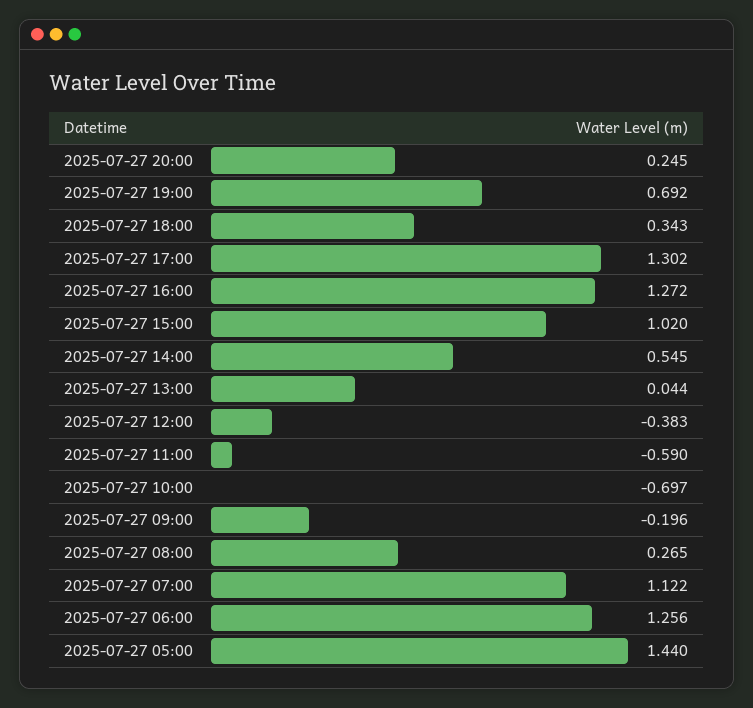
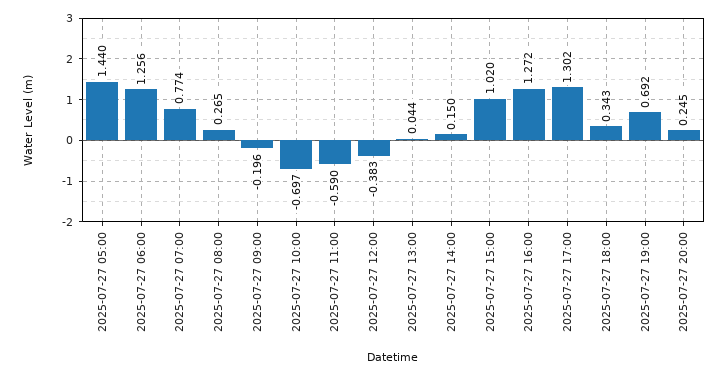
  {
    "2025-07-27 20:00": 0.245,
    "2025-07-27 19:00": 0.692,
    "2025-07-27 18:00": 0.343,
    "2025-07-27 17:00": 1.302,
    "2025-07-27 16:00": 1.272,
    "2025-07-27 15:00": 1.02,
-   "2025-07-27 14:00": 0.545,
+   "2025-07-27 14:00": 0.15,
    "2025-07-27 13:00": 0.044,
    "2025-07-27 12:00": -0.383,
    "2025-07-27 11:00": -0.59,
    "2025-07-27 10:00": -0.697,
    "2025-07-27 09:00": -0.196,
    "2025-07-27 08:00": 0.265,
-   "2025-07-27 07:00": 1.122,
+   "2025-07-27 07:00": 0.774,
    "2025-07-27 06:00": 1.256,
    "2025-07-27 05:00": 1.44
  }

